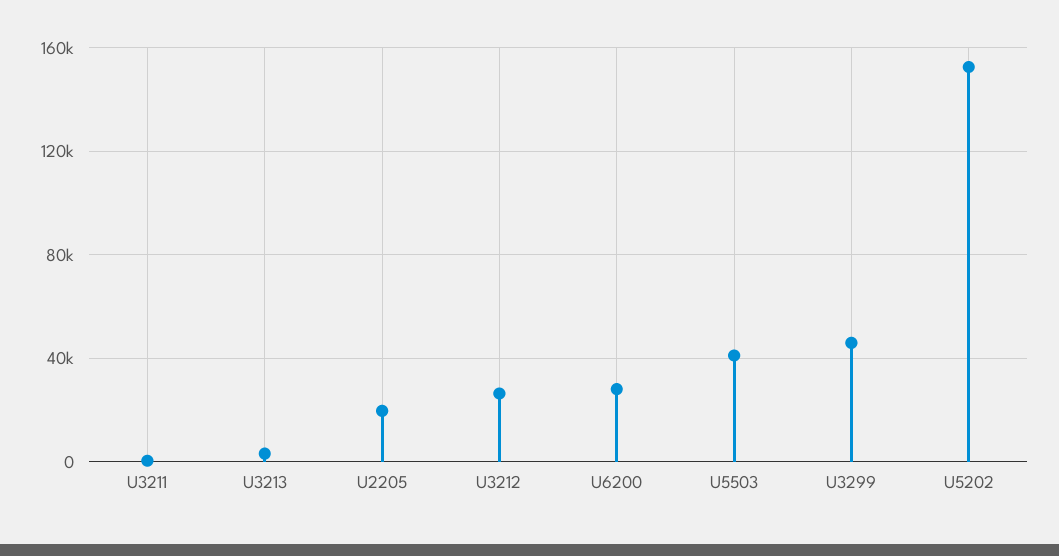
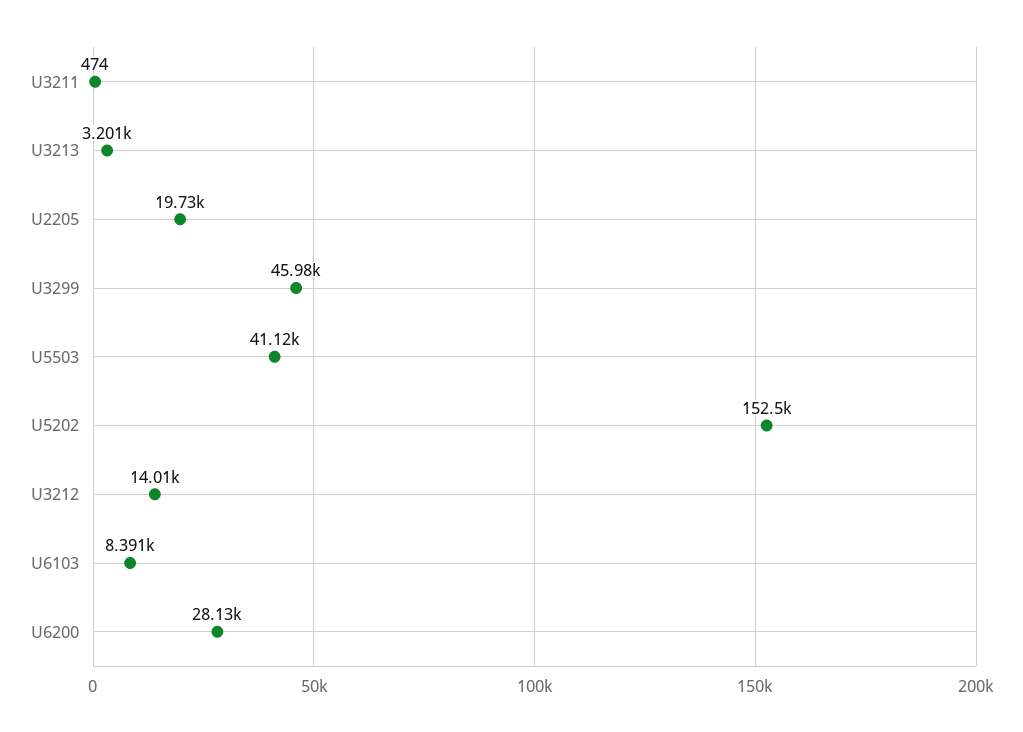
  {
    "U3211": 474,
    "U3213": 3201,
    "U2205": 19730,
-   "U3212": 25000,
+   "U3212": 14010,
    "U6200": 28130,
    "U5503": 41120,
    "U3299": 45980,
-   "U5202": 152500
+   "U5202": 152500,
+   "U6103": 8391
  }

